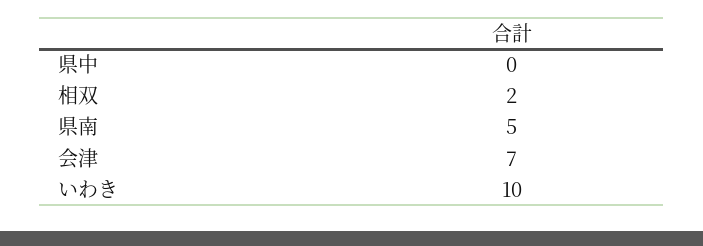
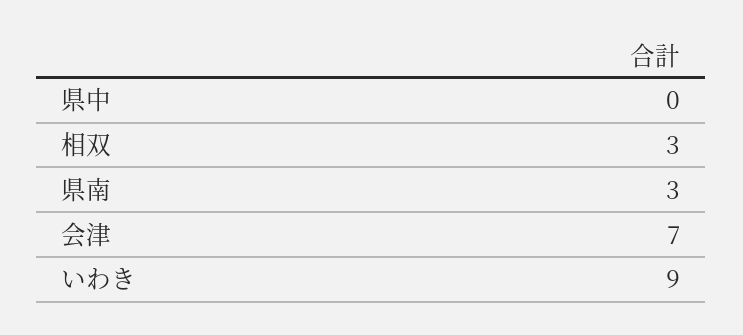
  {
    "県中": 0,
-   "相双": 2,
+   "相双": 3,
-   "県南": 5,
+   "県南": 3,
    "会津": 7,
-   "いわき": 10
+   "いわき": 9
  }

